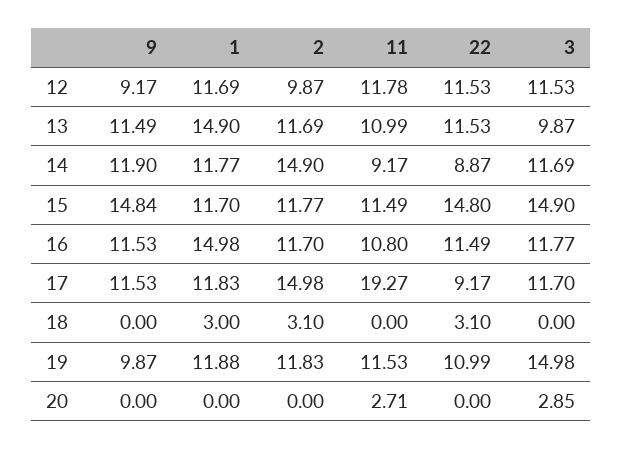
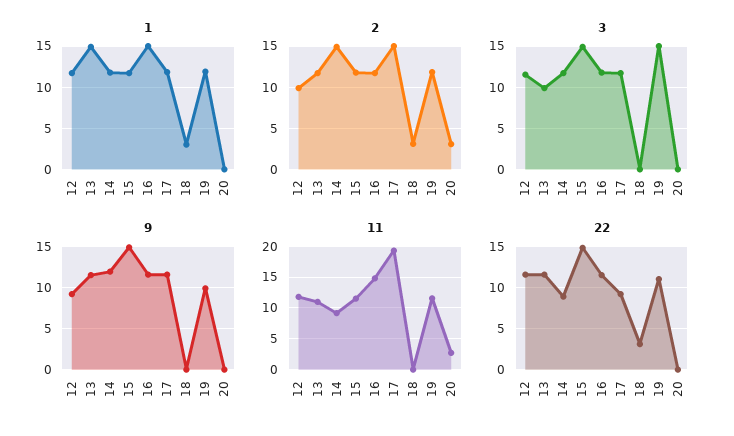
  {
    "9": {
      "12": 9.17,
      "13": 11.49,
      "14": 11.9,
      "15": 14.84,
      "16": 11.53,
      "17": 11.53,
      "18": 0,
      "19": 9.87,
      "20": 0
    },
    "1": {
      "12": 11.69,
      "13": 14.9,
      "14": 11.77,
      "15": 11.7,
      "16": 14.98,
      "17": 11.83,
      "18": 3,
      "19": 11.88,
      "20": 0
    },
    "2": {
      "12": 9.87,
      "13": 11.69,
      "14": 14.9,
      "15": 11.77,
      "16": 11.7,
      "17": 14.98,
      "18": 3.1,
      "19": 11.83,
-     "20": 0
+     "20": 3
    },
    "11": {
      "12": 11.78,
      "13": 10.99,
      "14": 9.17,
      "15": 11.49,
-     "16": 10.8,
+     "16": 15,
      "17": 19.27,
      "18": 0,
      "19": 11.53,
      "20": 2.71
    },
    "22": {
      "12": 11.53,
      "13": 11.53,
      "14": 8.87,
      "15": 14.8,
      "16": 11.49,
      "17": 9.17,
      "18": 3.1,
      "19": 10.99,
      "20": 0
    },
    "3": {
      "12": 11.53,
      "13": 9.87,
      "14": 11.69,
      "15": 14.9,
      "16": 11.77,
      "17": 11.7,
      "18": 0,
      "19": 14.98,
-     "20": 2.85
+     "20": 0
    }
  }

